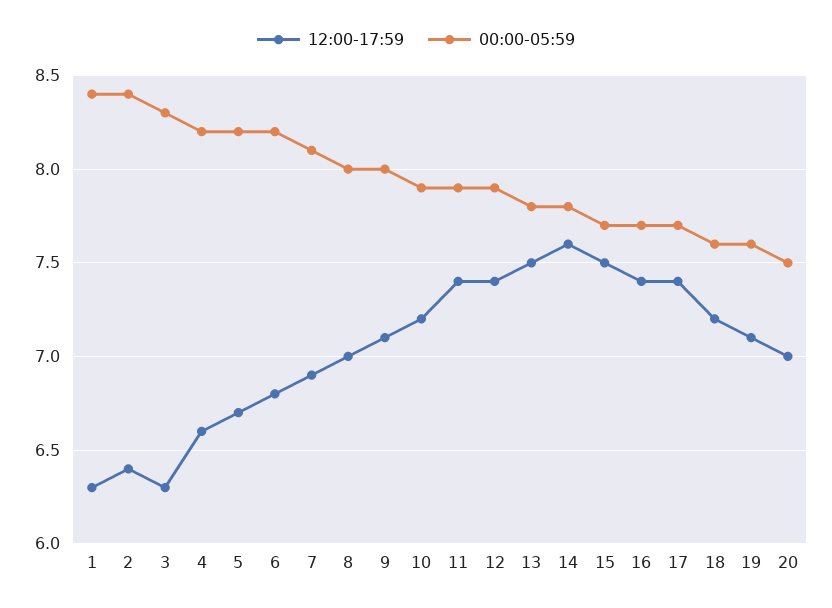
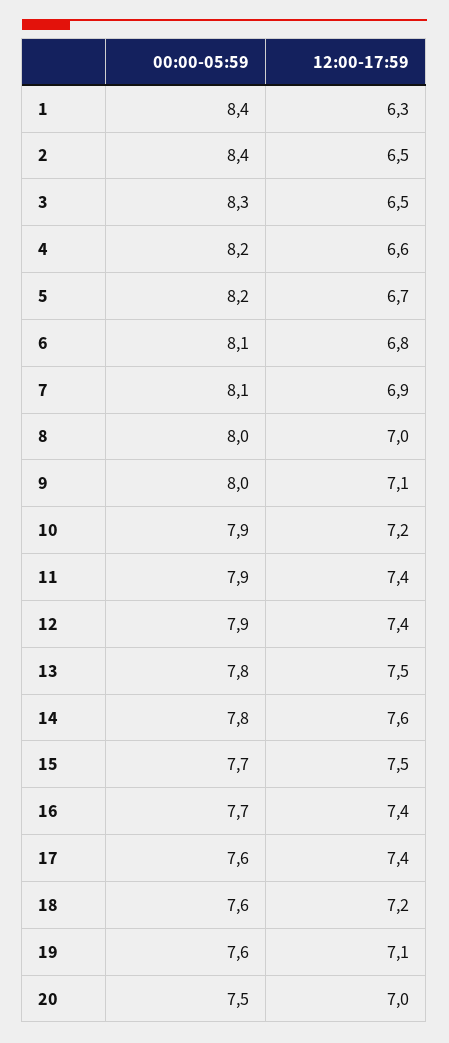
  {
    "12:00-17:59": {
      "1": 6.3,
-     "2": 6.4,
+     "2": 6.5,
-     "3": 6.3,
+     "3": 6.5,
      "4": 6.6,
      "5": 6.7,
      "6": 6.8,
      "7": 6.9,
      "8": 7,
      "9": 7.1,
      "10": 7.2,
      "11": 7.4,
      "12": 7.4,
      "13": 7.5,
      "14": 7.6,
      "15": 7.5,
      "16": 7.4,
      "17": 7.4,
      "18": 7.2,
      "19": 7.1,
      "20": 7
    },
    "00:00-05:59": {
      "1": 8.4,
      "2": 8.4,
      "3": 8.3,
      "4": 8.2,
      "5": 8.2,
-     "6": 8.2,
+     "6": 8.1,
      "7": 8.1,
      "8": 8,
      "9": 8,
      "10": 7.9,
      "11": 7.9,
      "12": 7.9,
      "13": 7.8,
      "14": 7.8,
      "15": 7.7,
      "16": 7.7,
-     "17": 7.7,
+     "17": 7.6,
      "18": 7.6,
      "19": 7.6,
      "20": 7.5
    }
  }

